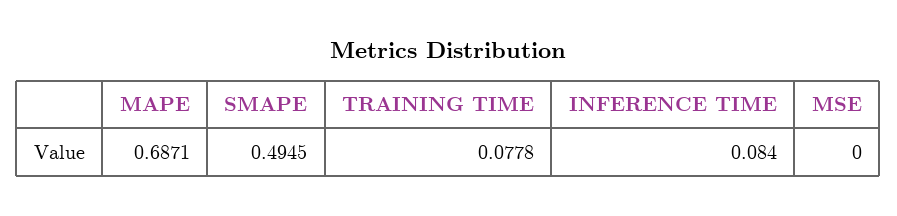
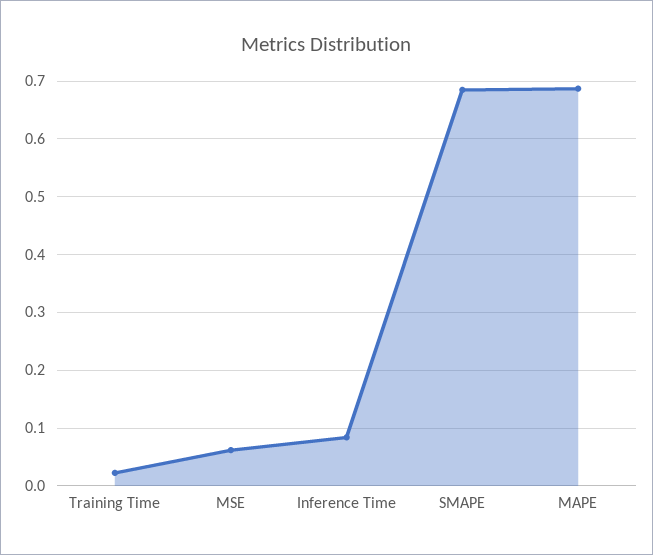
  {
    "MAPE": 0.6871,
-   "SMAPE": 0.4945,
+   "SMAPE": 0.68,
-   "TRAINING TIME": 0.0778,
+   "TRAINING TIME": 0.02,
    "INFERENCE TIME": 0.084,
-   "MSE": 0
+   "MSE": 0.06
  }

